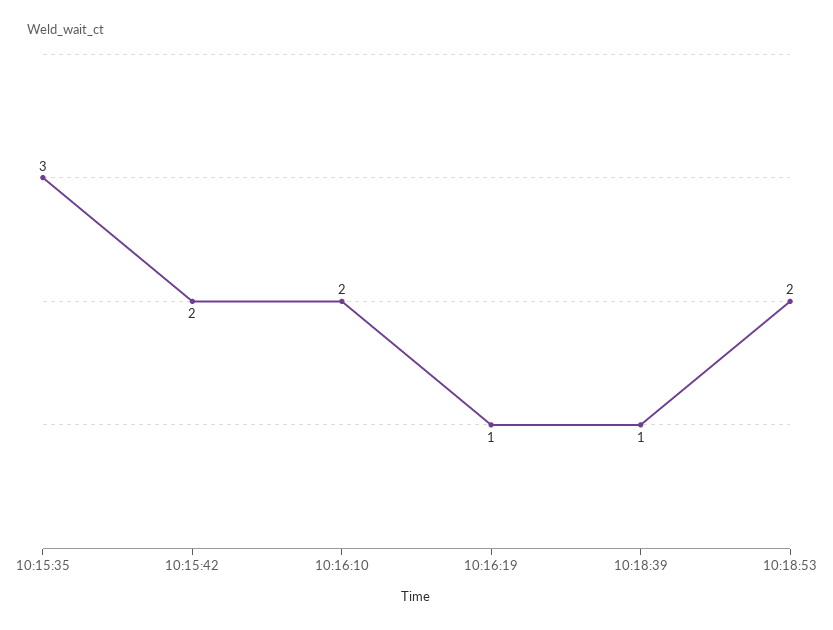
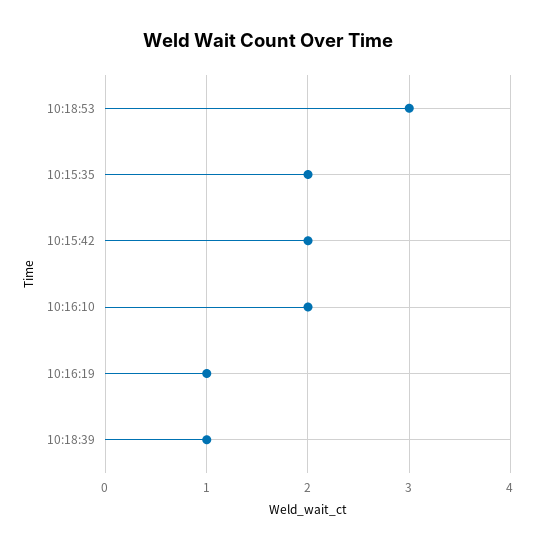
  {
-   "10:15:35": 3,
+   "10:15:35": 2,
    "10:15:42": 2,
    "10:16:10": 2,
    "10:16:19": 1,
    "10:18:39": 1,
-   "10:18:53": 2
+   "10:18:53": 3
  }

